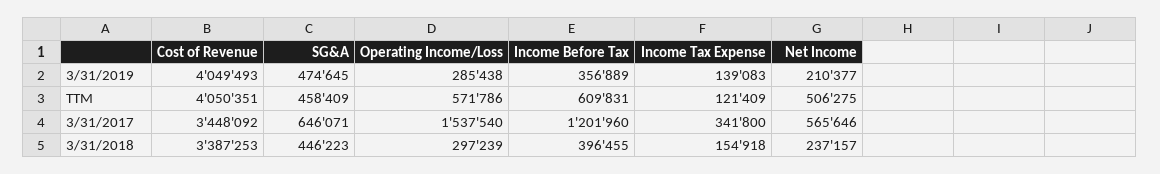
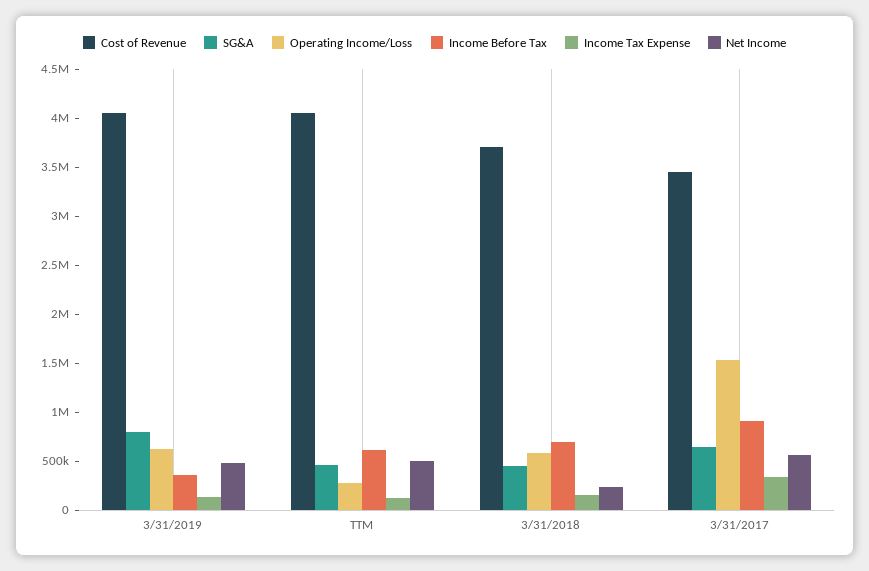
  {
    "Cost of Revenue": {
      "3/31/2019": 4049493,
      "TTM": 4050351,
      "3/31/2017": 3448092,
-     "3/31/2018": 3387253
+     "3/31/2018": 3700000
    },
    "SG&A": {
-     "3/31/2019": 474645,
+     "3/31/2019": 800000,
      "TTM": 458409,
      "3/31/2017": 646071,
      "3/31/2018": 446223
    },
    "Operating Income/Loss": {
-     "3/31/2019": 285438,
+     "3/31/2019": 600000,
-     "TTM": 571786,
+     "TTM": 300000,
      "3/31/2017": 1537540,
-     "3/31/2018": 297239
+     "3/31/2018": 600000
    },
    "Income Before Tax": {
      "3/31/2019": 356889,
      "TTM": 609831,
-     "3/31/2017": 1201960,
+     "3/31/2017": 900000,
-     "3/31/2018": 396455
+     "3/31/2018": 700000
    },
    "Income Tax Expense": {
      "3/31/2019": 139083,
      "TTM": 121409,
      "3/31/2017": 341800,
      "3/31/2018": 154918
    },
    "Net Income": {
-     "3/31/2019": 210377,
+     "3/31/2019": 500000,
      "TTM": 506275,
      "3/31/2017": 565646,
      "3/31/2018": 237157
    }
  }

